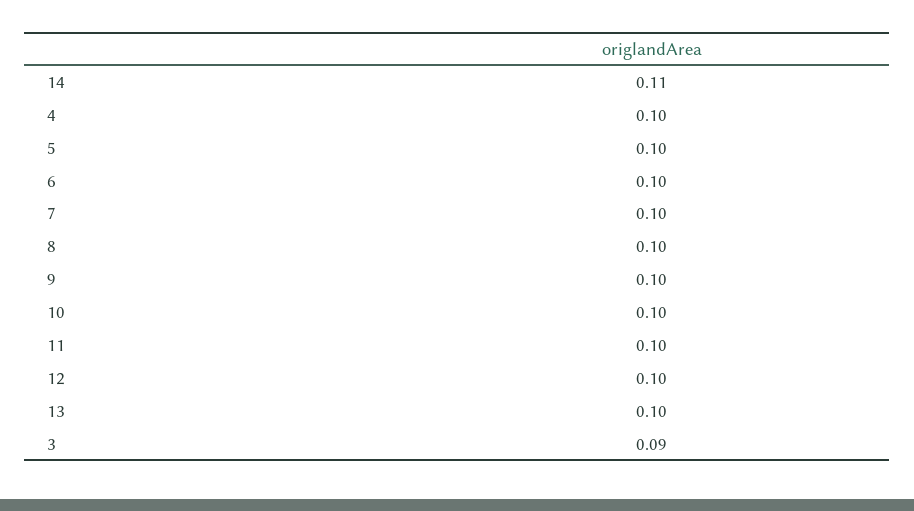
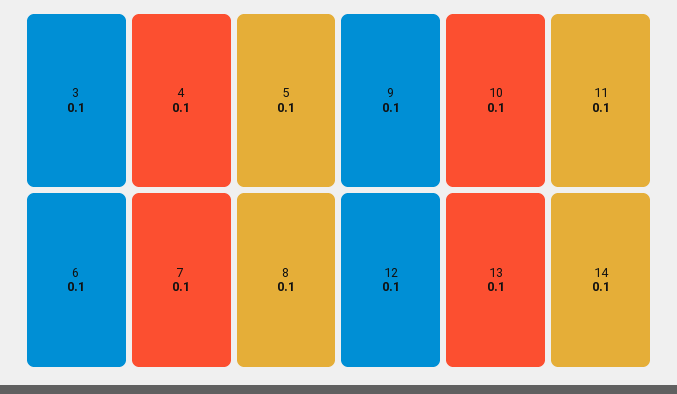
  {
-   "14": 0.11,
+   "14": 0.1,
    "4": 0.1,
    "5": 0.1,
    "6": 0.1,
    "7": 0.1,
    "8": 0.1,
    "9": 0.1,
    "10": 0.1,
    "11": 0.1,
    "12": 0.1,
    "13": 0.1,
-   "3": 0.09
+   "3": 0.1
  }

